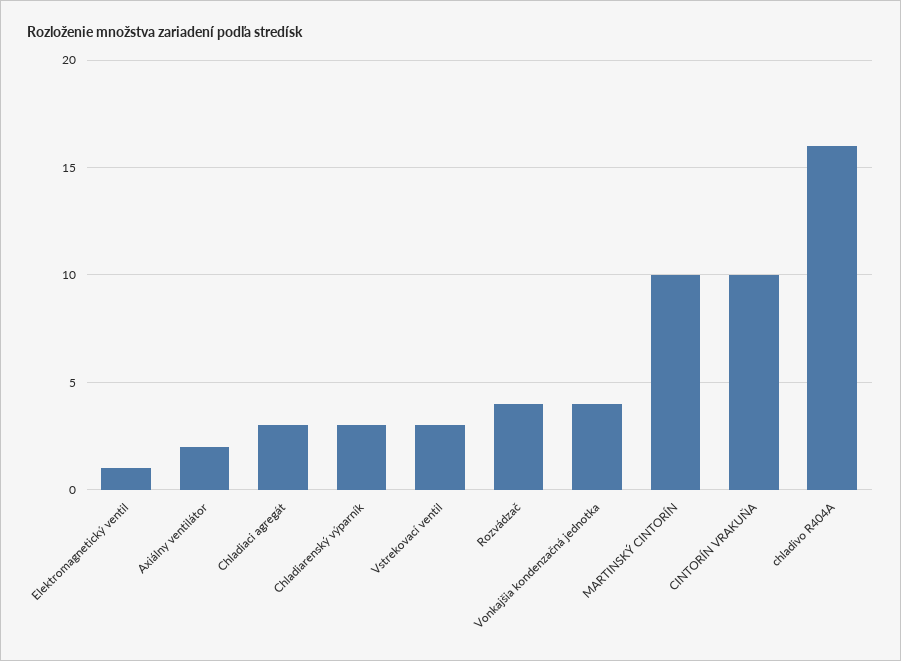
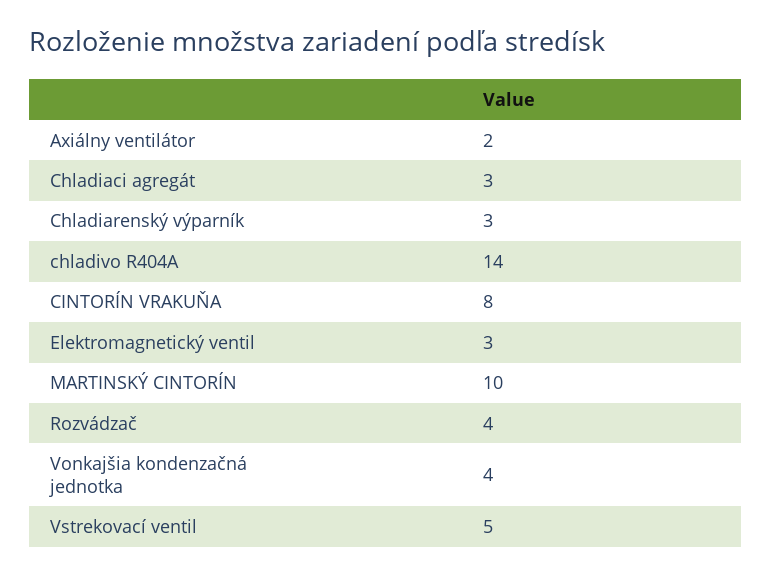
  {
-   "Elektromagnetický ventil": 1,
+   "Elektromagnetický ventil": 3,
    "Axiálny ventilátor": 2,
    "Chladiaci agregát": 3,
    "Chladiarenský výparník": 3,
-   "Vstrekovací ventil": 3,
+   "Vstrekovací ventil": 5,
    "Rozvádzač": 4,
    "Vonkajšia kondenzačná jednotka": 4,
    "MARTINSKÝ CINTORÍN": 10,
-   "CINTORÍN VRAKUŇA": 10,
+   "CINTORÍN VRAKUŇA": 8,
-   "chladivo R404A": 16
+   "chladivo R404A": 14
  }

